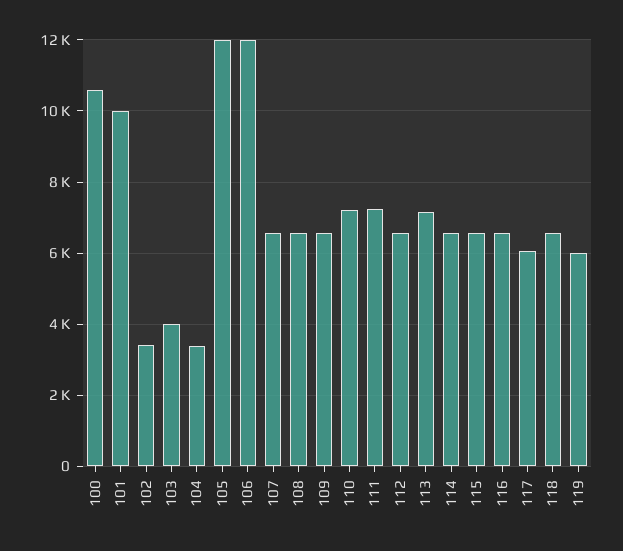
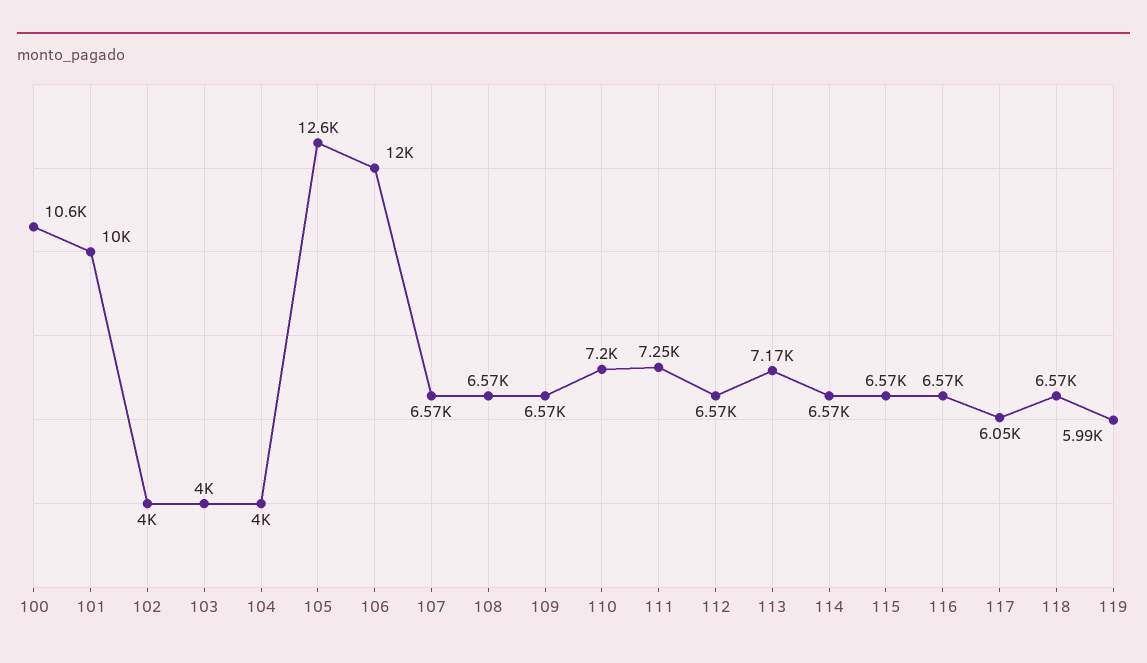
  {
    "100": 10600,
    "101": 10000,
-   "102": 3400,
+   "102": 4000,
    "103": 4000,
-   "104": 3400,
+   "104": 4000,
-   "105": 12000,
+   "105": 12600,
    "106": 12000,
    "107": 6570,
    "108": 6570,
    "109": 6570,
    "110": 7200,
    "111": 7250,
    "112": 6570,
    "113": 7170,
    "114": 6570,
    "115": 6570,
    "116": 6570,
    "117": 6050,
    "118": 6570,
    "119": 5990
  }

